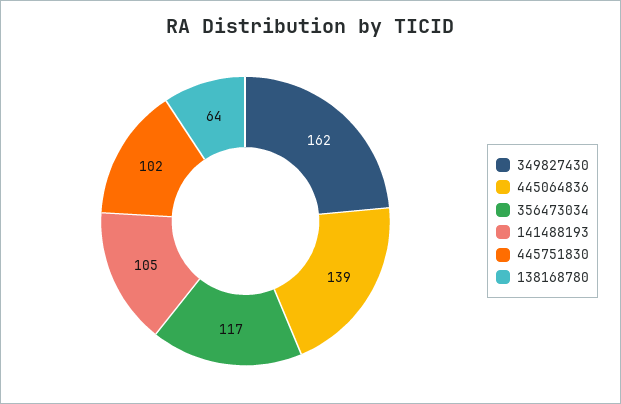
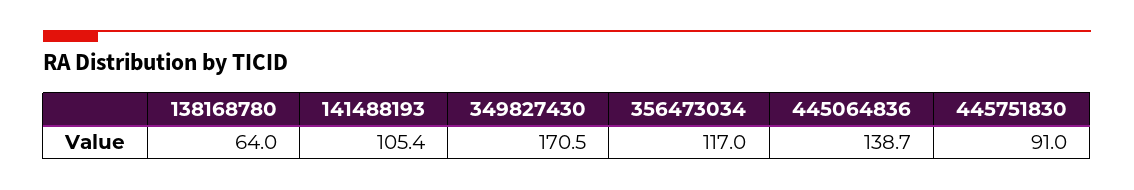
  {
-   "349827430": 162,
+   "349827430": 170.5,
    "445064836": 138.7,
    "356473034": 117,
    "141488193": 105.4,
-   "445751830": 102,
+   "445751830": 91,
    "138168780": 64
  }

